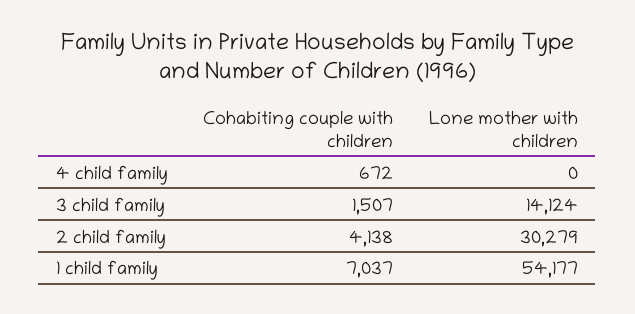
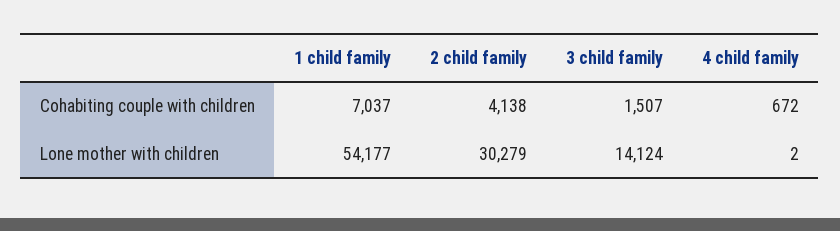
  {
    "Cohabiting couple with children": {
      "4 child family": 672,
      "3 child family": 1507,
      "2 child family": 4138,
      "1 child family": 7037
    },
    "Lone mother with children": {
-     "4 child family": 0,
+     "4 child family": 2,
      "3 child family": 14124,
      "2 child family": 30279,
      "1 child family": 54177
    }
  }

